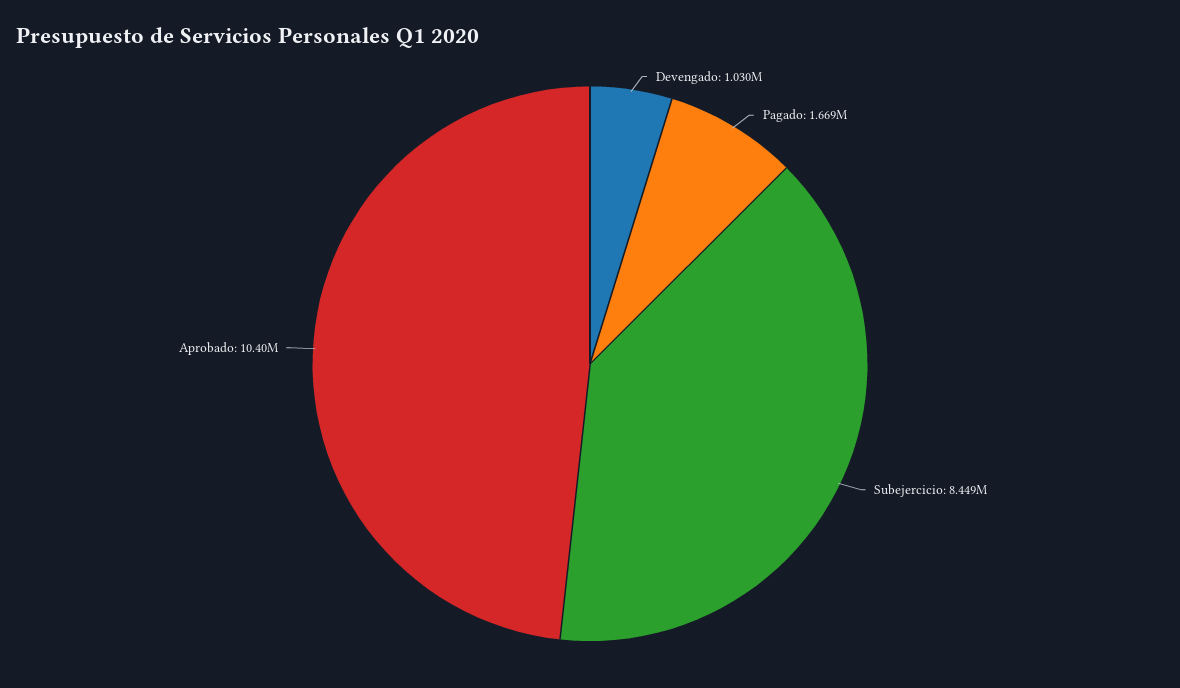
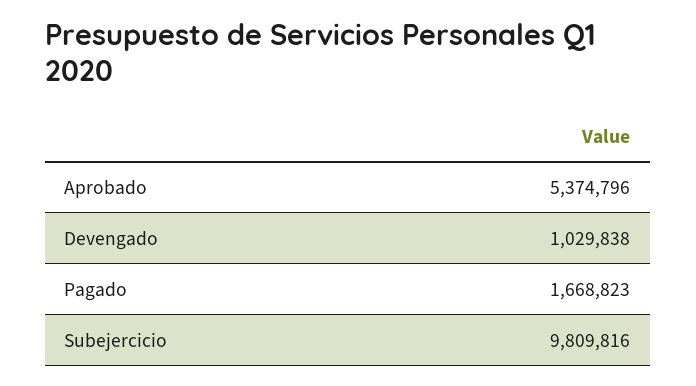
  {
    "Devengado": 1029838,
    "Pagado": 1668823,
-   "Subejercicio": 8449000,
+   "Subejercicio": 9809816,
-   "Aprobado": 10400000
+   "Aprobado": 5374796
  }

